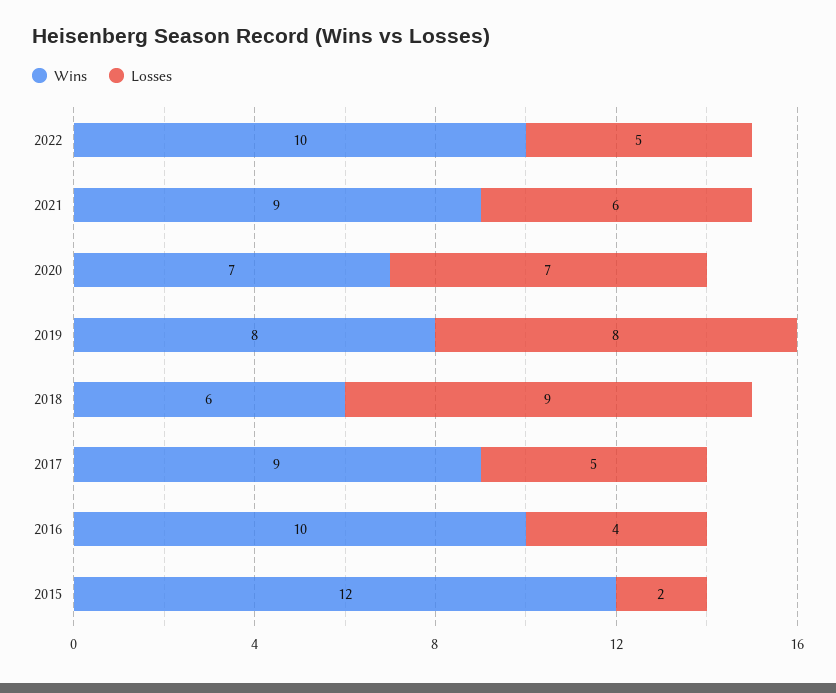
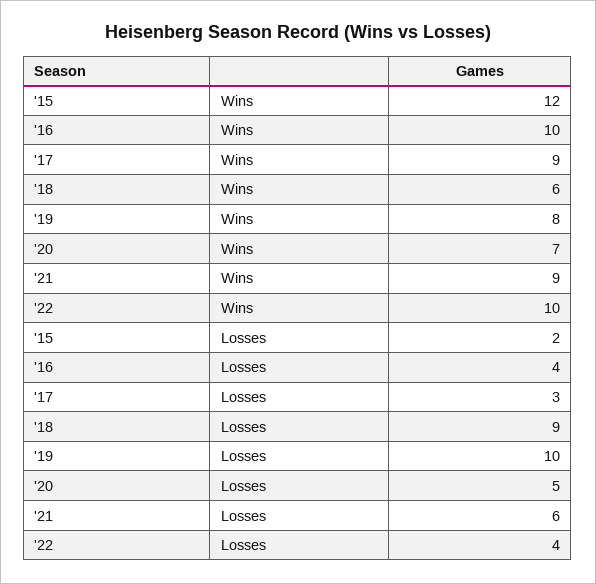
  {
    "Wins": {
      "2022": 10,
      "2021": 9,
      "2020": 7,
      "2019": 8,
      "2018": 6,
      "2017": 9,
      "2016": 10,
      "2015": 12
    },
    "Losses": {
-     "2022": 5,
+     "2022": 4,
      "2021": 6,
-     "2020": 7,
+     "2020": 5,
-     "2019": 8,
+     "2019": 10,
      "2018": 9,
-     "2017": 5,
+     "2017": 3,
      "2016": 4,
      "2015": 2
    }
  }

